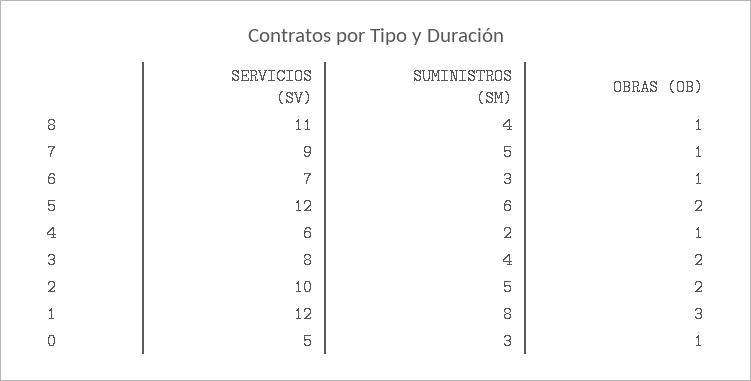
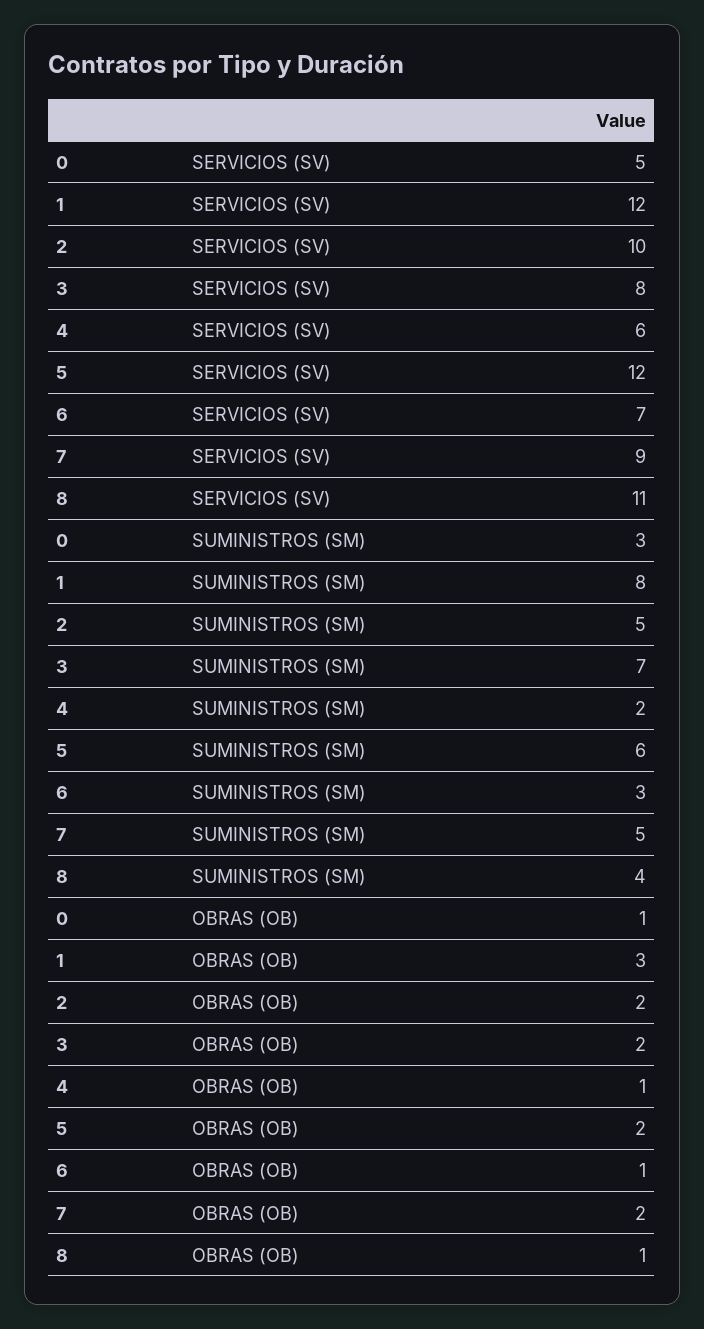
  {
    "SERVICIOS (SV)": {
      "8": 11,
      "7": 9,
      "6": 7,
      "5": 12,
      "4": 6,
      "3": 8,
      "2": 10,
      "1": 12,
      "0": 5
    },
    "SUMINISTROS (SM)": {
      "8": 4,
      "7": 5,
      "6": 3,
      "5": 6,
      "4": 2,
-     "3": 4,
+     "3": 7,
      "2": 5,
      "1": 8,
      "0": 3
    },
    "OBRAS (OB)": {
      "8": 1,
-     "7": 1,
+     "7": 2,
      "6": 1,
      "5": 2,
      "4": 1,
      "3": 2,
      "2": 2,
      "1": 3,
      "0": 1
    }
  }

